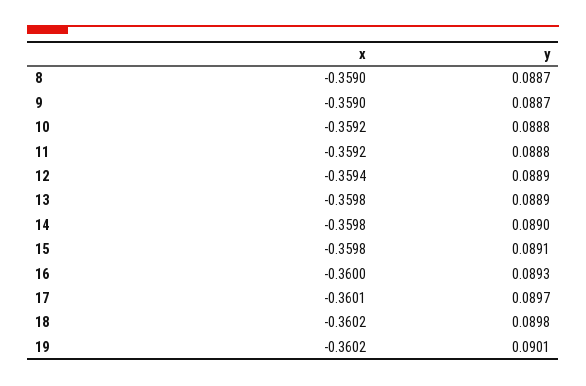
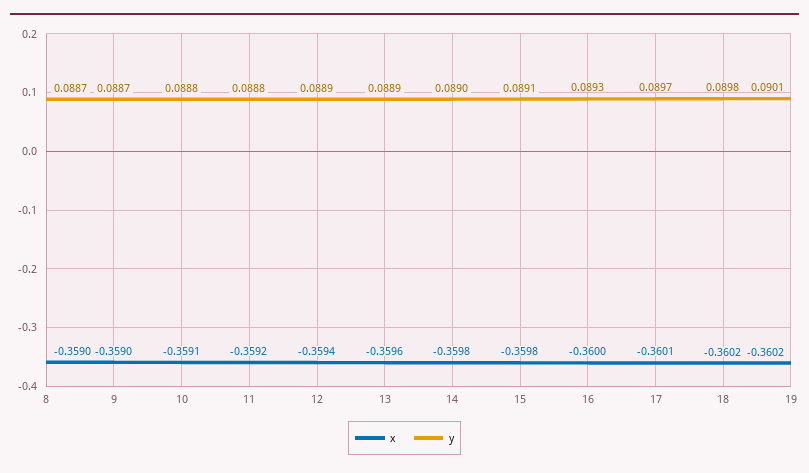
  {
    "x": {
      "8": -0.359,
      "9": -0.359,
-     "10": -0.3592,
+     "10": -0.3591,
      "11": -0.3592,
      "12": -0.3594,
-     "13": -0.3598,
+     "13": -0.3596,
      "14": -0.3598,
      "15": -0.3598,
      "16": -0.36,
      "17": -0.3601,
      "18": -0.3602,
      "19": -0.3602
    },
    "y": {
      "8": 0.0887,
      "9": 0.0887,
      "10": 0.0888,
      "11": 0.0888,
      "12": 0.0889,
      "13": 0.0889,
      "14": 0.089,
      "15": 0.0891,
      "16": 0.0893,
      "17": 0.0897,
      "18": 0.0898,
      "19": 0.0901
    }
  }

